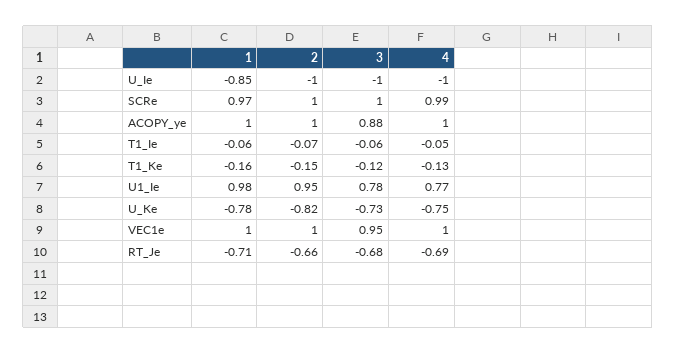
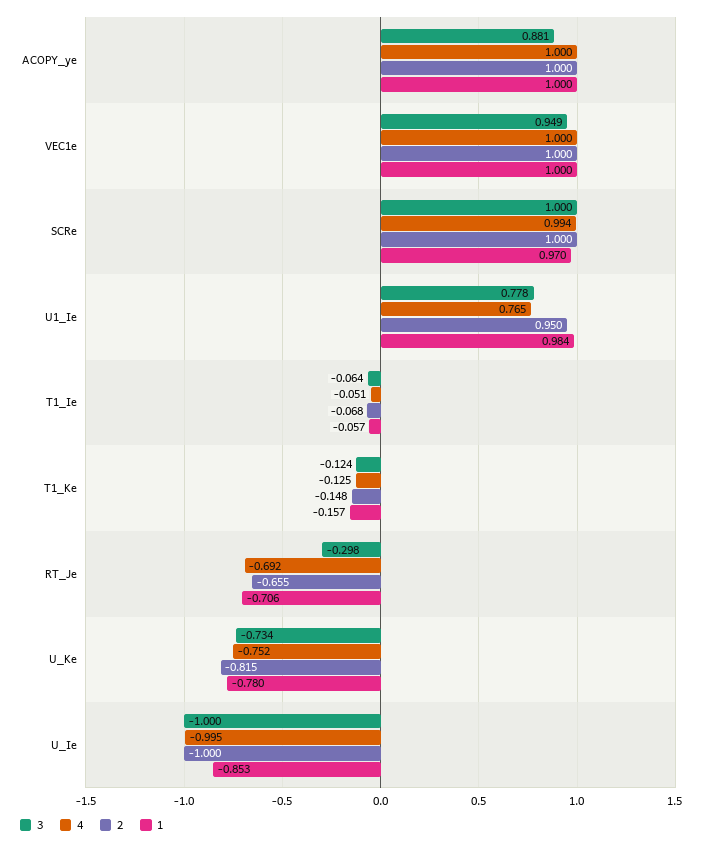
  {
    "1": {
      "U_Ie": -0.853,
      "SCRe": 0.97,
      "ACOPY_ye": 1,
      "T1_Ie": -0.057,
      "T1_Ke": -0.157,
      "U1_Ie": 0.984,
      "U_Ke": -0.78,
      "VEC1e": 1,
      "RT_Je": -0.706
    },
    "2": {
      "U_Ie": -1,
      "SCRe": 1,
      "ACOPY_ye": 1,
      "T1_Ie": -0.068,
      "T1_Ke": -0.148,
      "U1_Ie": 0.95,
      "U_Ke": -0.815,
      "VEC1e": 1,
      "RT_Je": -0.655
    },
    "3": {
      "U_Ie": -1,
      "SCRe": 1,
      "ACOPY_ye": 0.881,
      "T1_Ie": -0.064,
      "T1_Ke": -0.124,
      "U1_Ie": 0.778,
      "U_Ke": -0.734,
      "VEC1e": 0.949,
-     "RT_Je": -0.68
+     "RT_Je": -0.298
    },
    "4": {
      "U_Ie": -0.995,
      "SCRe": 0.994,
      "ACOPY_ye": 1,
      "T1_Ie": -0.051,
      "T1_Ke": -0.125,
      "U1_Ie": 0.765,
      "U_Ke": -0.752,
      "VEC1e": 1,
      "RT_Je": -0.692
    }
  }

